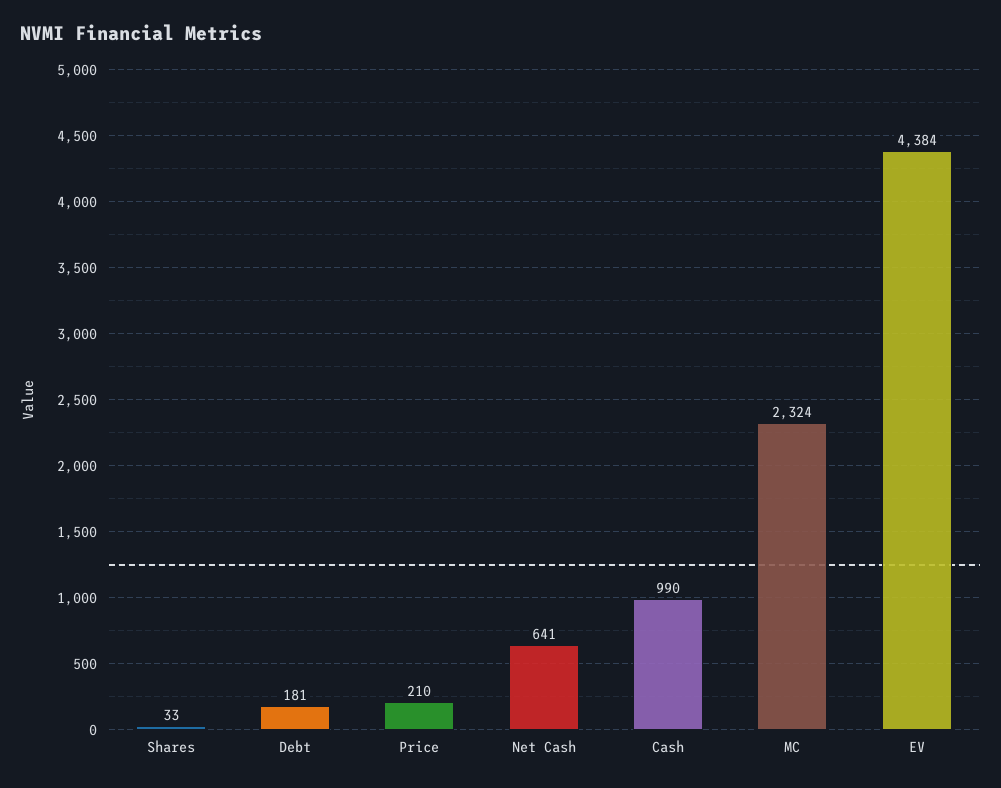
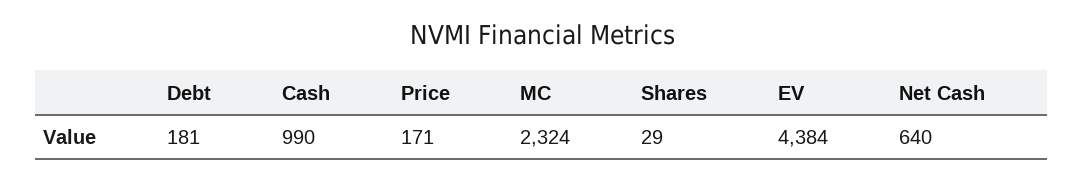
  {
-   "Shares": 33,
+   "Shares": 29,
    "Debt": 181,
-   "Price": 210,
+   "Price": 171,
-   "Net Cash": 641,
+   "Net Cash": 640,
    "Cash": 990,
    "MC": 2324,
    "EV": 4384
  }

